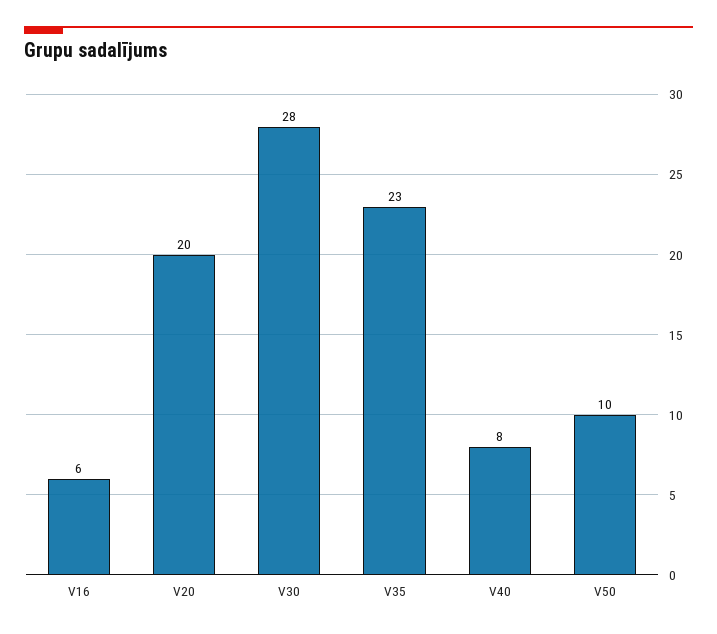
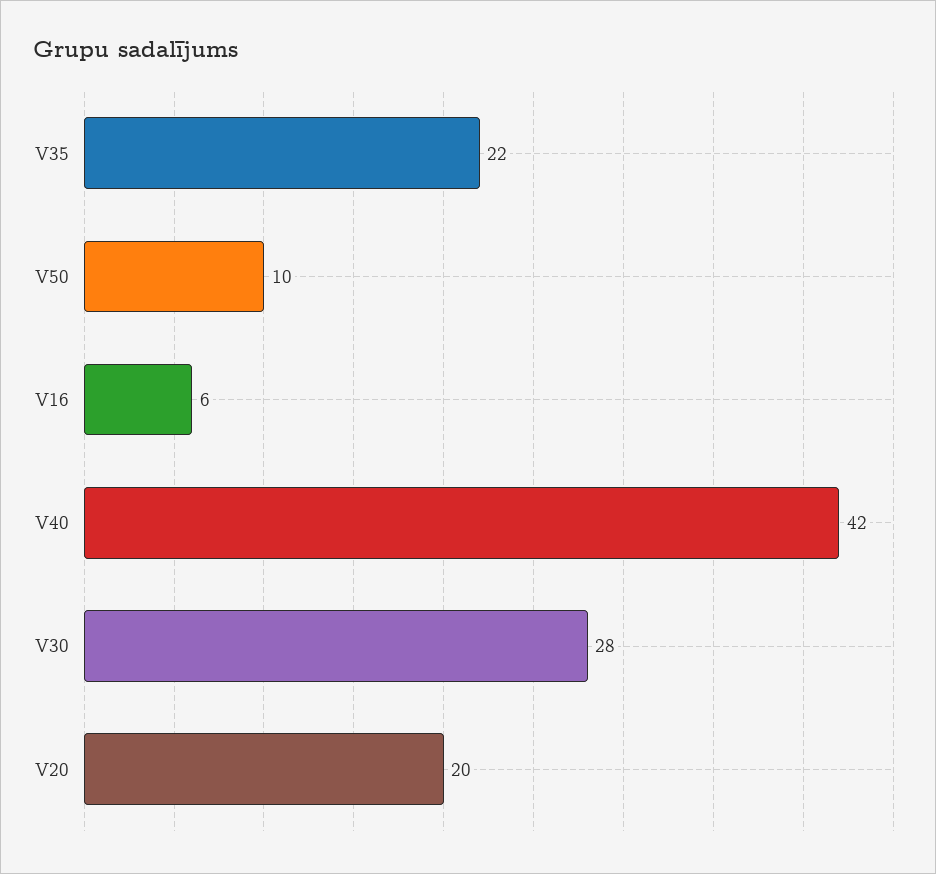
  {
    "V16": 6,
    "V20": 20,
    "V30": 28,
-   "V35": 23,
+   "V35": 22,
-   "V40": 8,
+   "V40": 42,
    "V50": 10
  }

